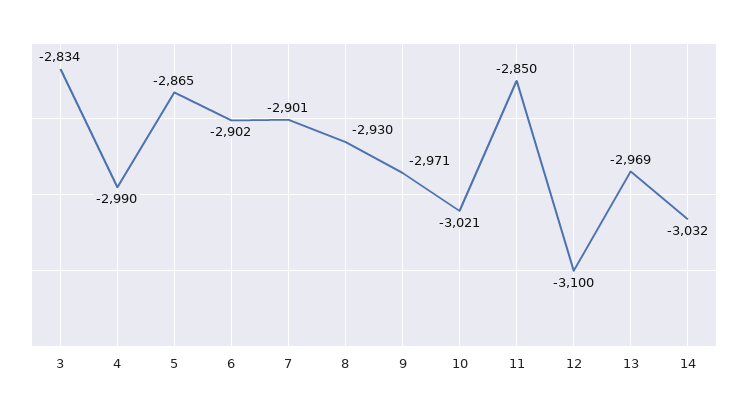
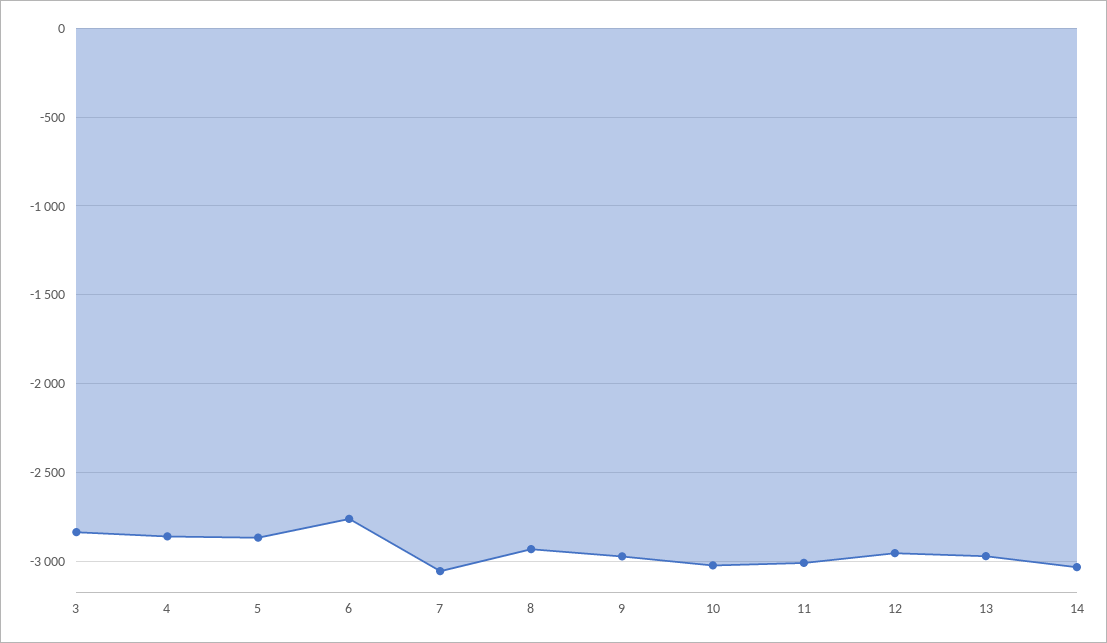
  {
    "3": -2834,
-   "4": -2990,
+   "4": -2850,
    "5": -2865,
-   "6": -2902,
+   "6": -2750,
-   "7": -2901,
+   "7": -3050,
    "8": -2930,
    "9": -2971,
    "10": -3021,
-   "11": -2850,
+   "11": -3000,
-   "12": -3100,
+   "12": -2950,
    "13": -2969,
    "14": -3032
  }

